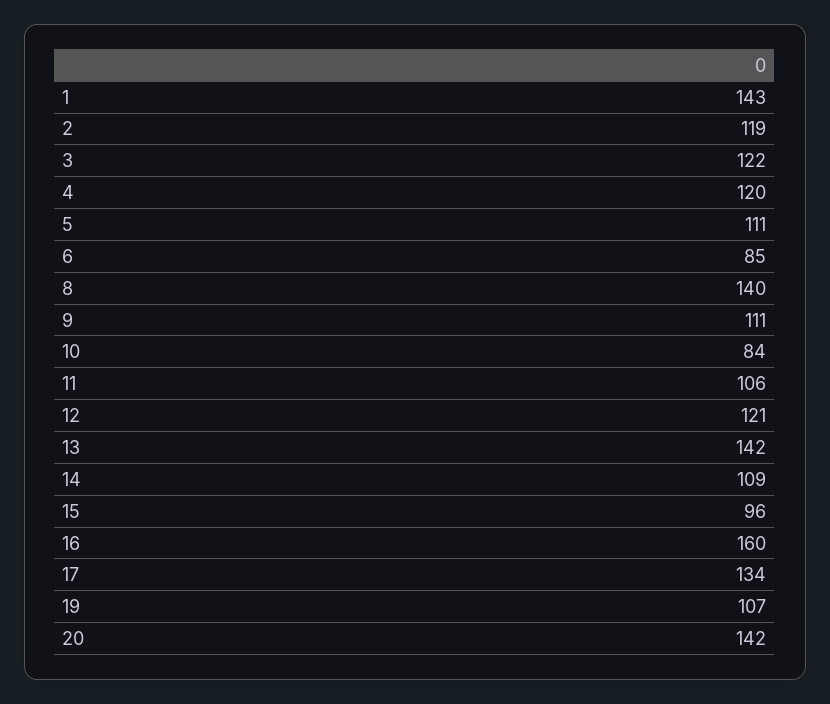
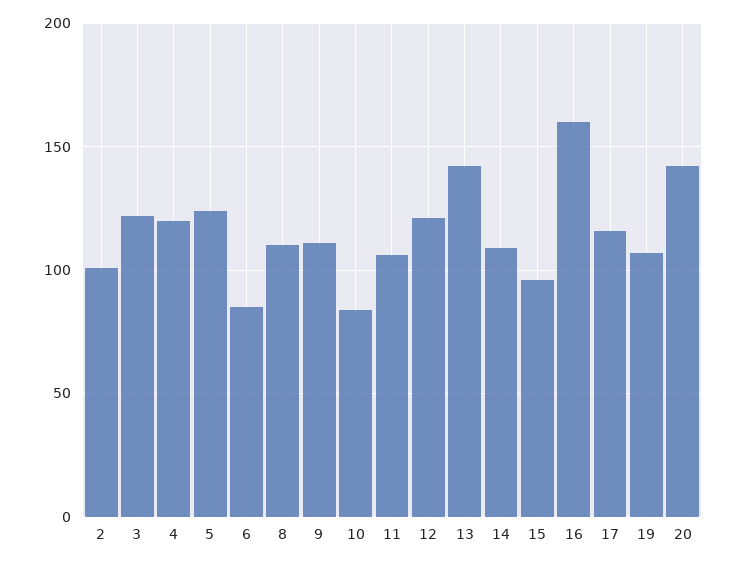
  {
-   "1": 143,
-   "2": 119,
+   "2": 100,
    "3": 122,
    "4": 120,
-   "5": 111,
+   "5": 125,
    "6": 85,
-   "8": 140,
+   "8": 110,
    "9": 111,
    "10": 84,
    "11": 106,
    "12": 121,
    "13": 142,
    "14": 109,
    "15": 96,
    "16": 160,
-   "17": 134,
+   "17": 115,
    "19": 107,
    "20": 142
  }

